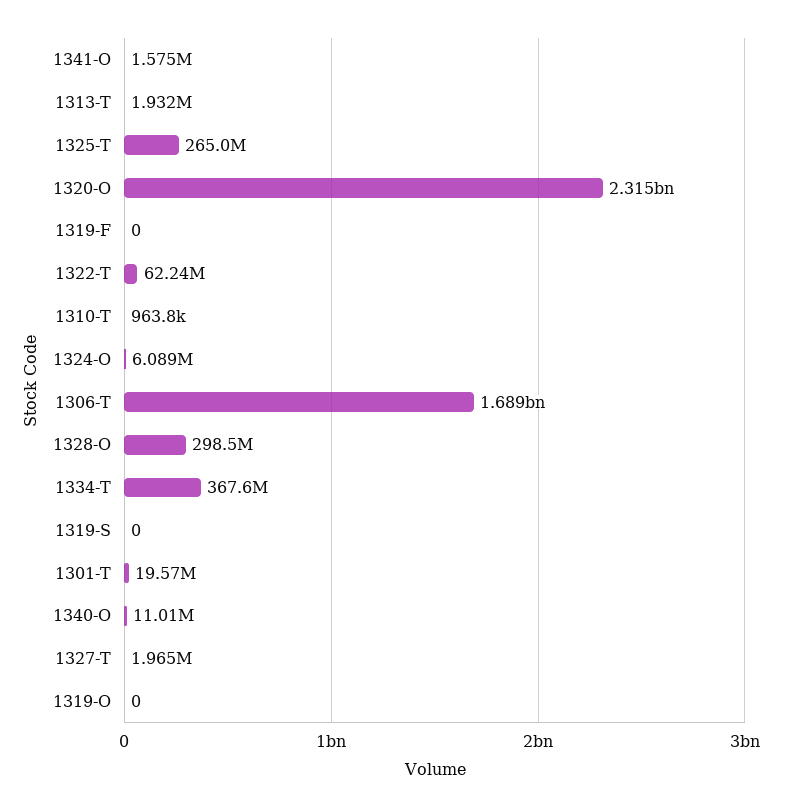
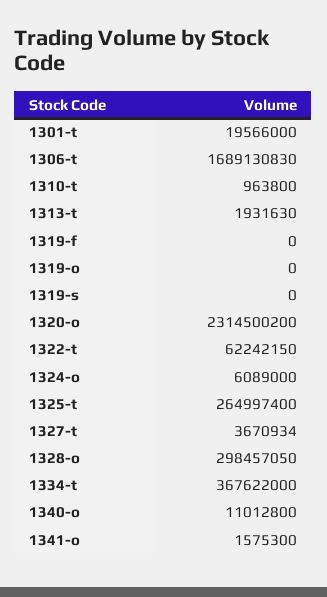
  {
    "1341-O": 1575300,
    "1313-T": 1931630,
    "1325-T": 264997400,
    "1320-O": 2314500200,
    "1319-F": 0,
    "1322-T": 62242150,
    "1310-T": 963800,
    "1324-O": 6089000,
    "1306-T": 1689130830,
    "1328-O": 298457050,
    "1334-T": 367622000,
    "1319-S": 0,
    "1301-T": 19566000,
    "1340-O": 11012800,
-   "1327-T": 1965000,
+   "1327-T": 3670934,
    "1319-O": 0
  }

